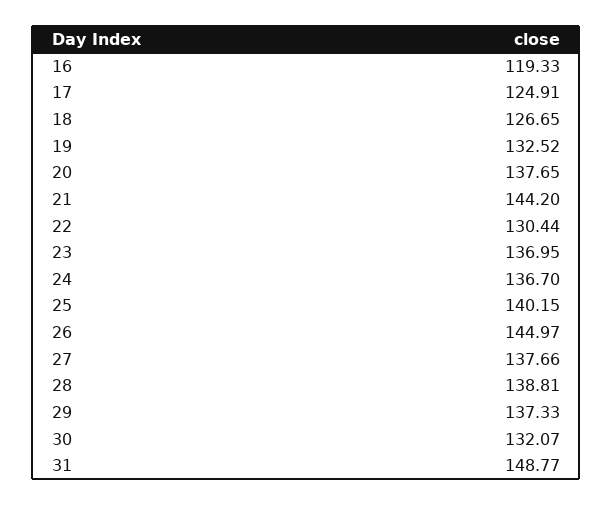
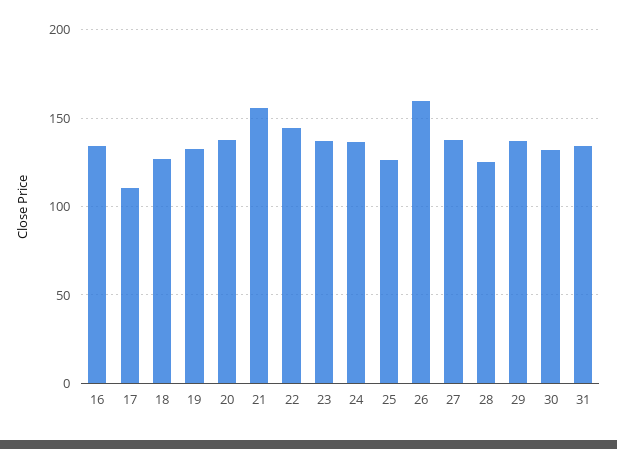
  {
-   "16": 119.33,
+   "16": 135,
-   "17": 124.91,
+   "17": 110,
    "18": 126.65,
    "19": 132.52,
    "20": 137.65,
-   "21": 144.2,
+   "21": 155,
-   "22": 130.44,
+   "22": 145,
    "23": 136.95,
    "24": 136.7,
-   "25": 140.15,
+   "25": 125,
-   "26": 144.97,
+   "26": 160,
    "27": 137.66,
-   "28": 138.81,
+   "28": 125,
    "29": 137.33,
    "30": 132.07,
-   "31": 148.77
+   "31": 135
  }

